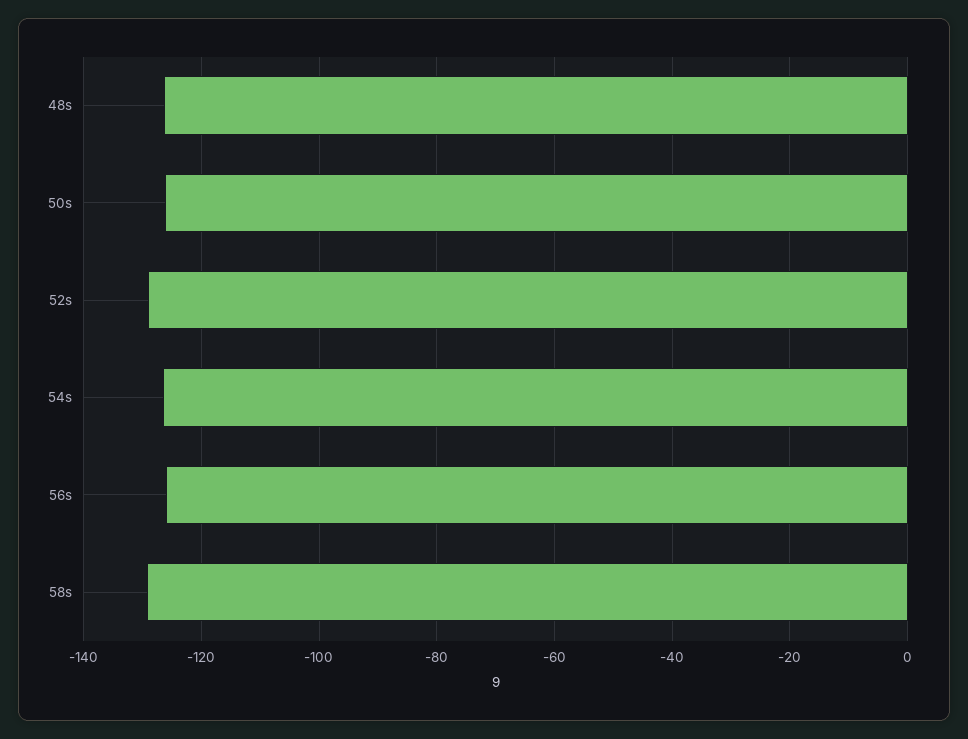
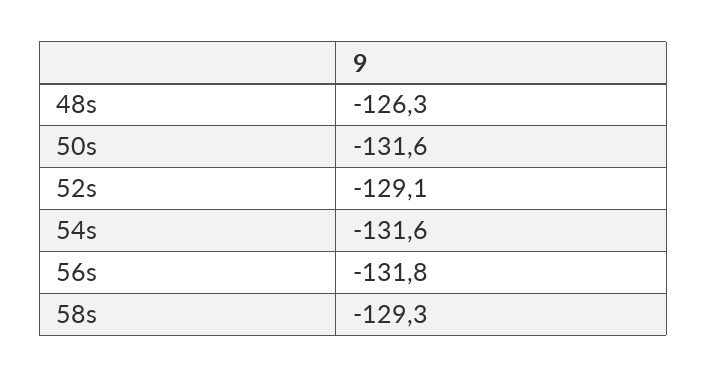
  {
    "48s": -126.3,
-   "50s": -126,
+   "50s": -131.6,
    "52s": -129.1,
-   "54s": -126,
+   "54s": -131.6,
-   "56s": -126,
+   "56s": -131.8,
    "58s": -129.3
  }

